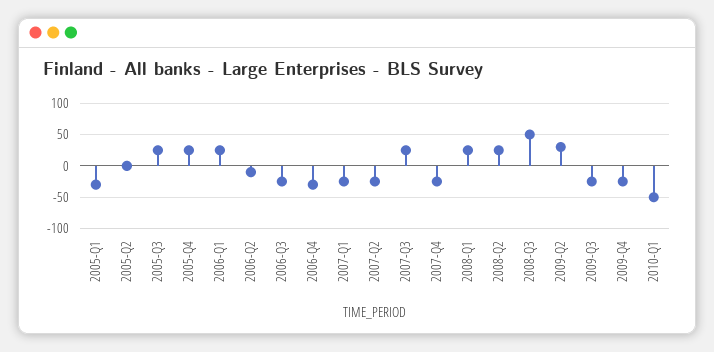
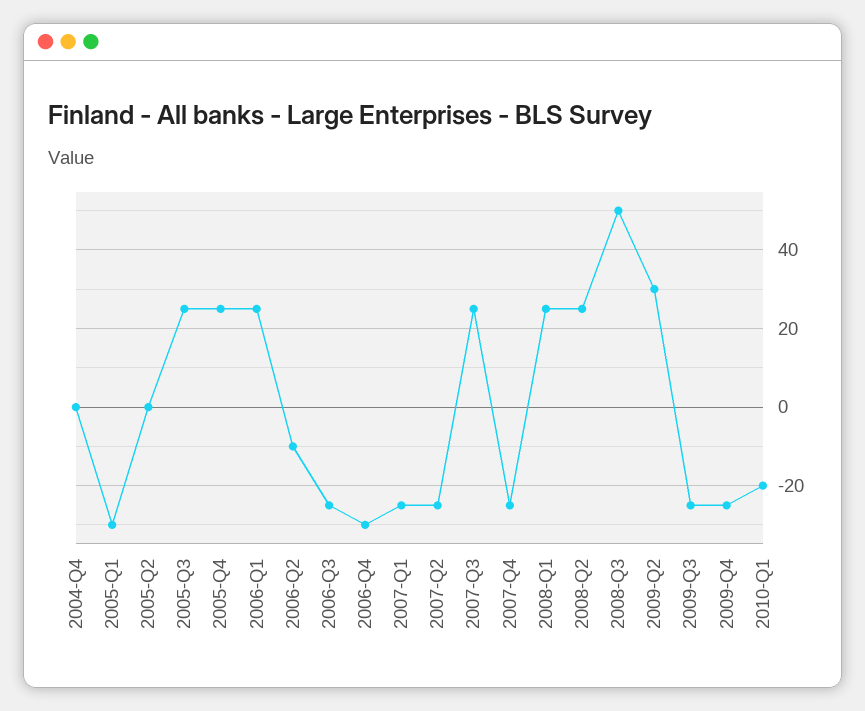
  {
    "2005-Q1": -30,
    "2005-Q2": 0,
    "2005-Q3": 25,
    "2005-Q4": 25,
    "2006-Q1": 25,
    "2006-Q2": -10,
    "2006-Q3": -25,
    "2006-Q4": -30,
    "2007-Q1": -25,
    "2007-Q2": -25,
    "2007-Q3": 25,
    "2007-Q4": -25,
    "2008-Q1": 25,
    "2008-Q2": 25,
    "2008-Q3": 50,
    "2009-Q2": 30,
    "2009-Q3": -25,
    "2009-Q4": -25,
-   "2010-Q1": -50
+   "2010-Q1": -20,
+   "2004-Q4": 0
  }

